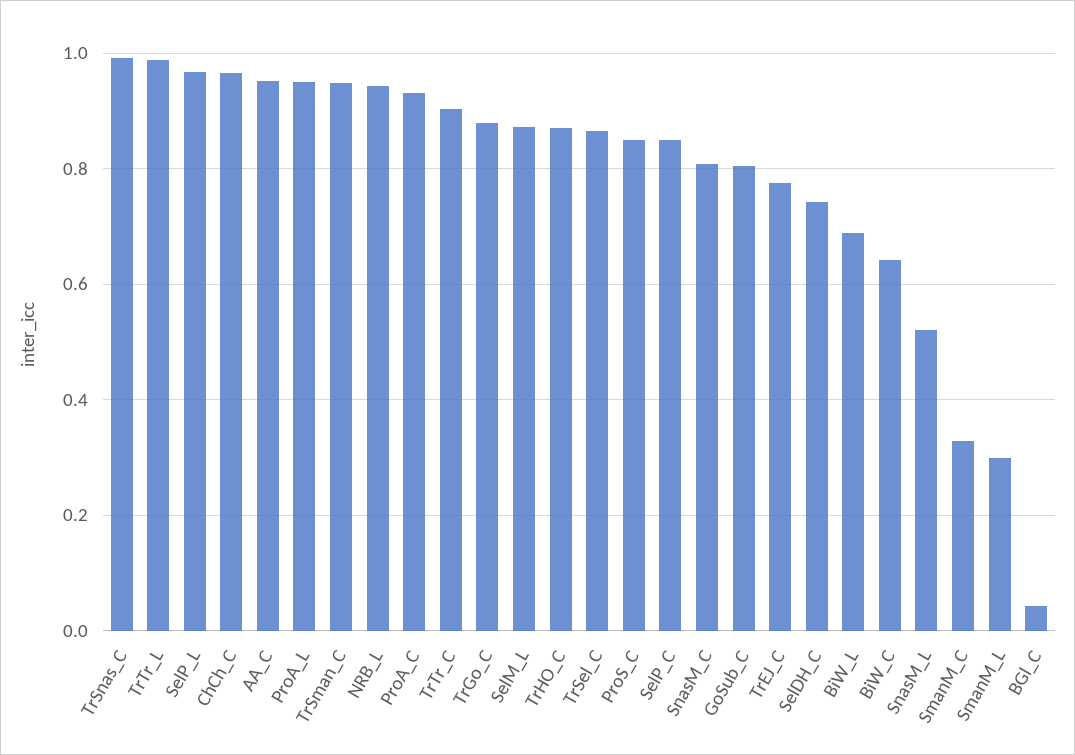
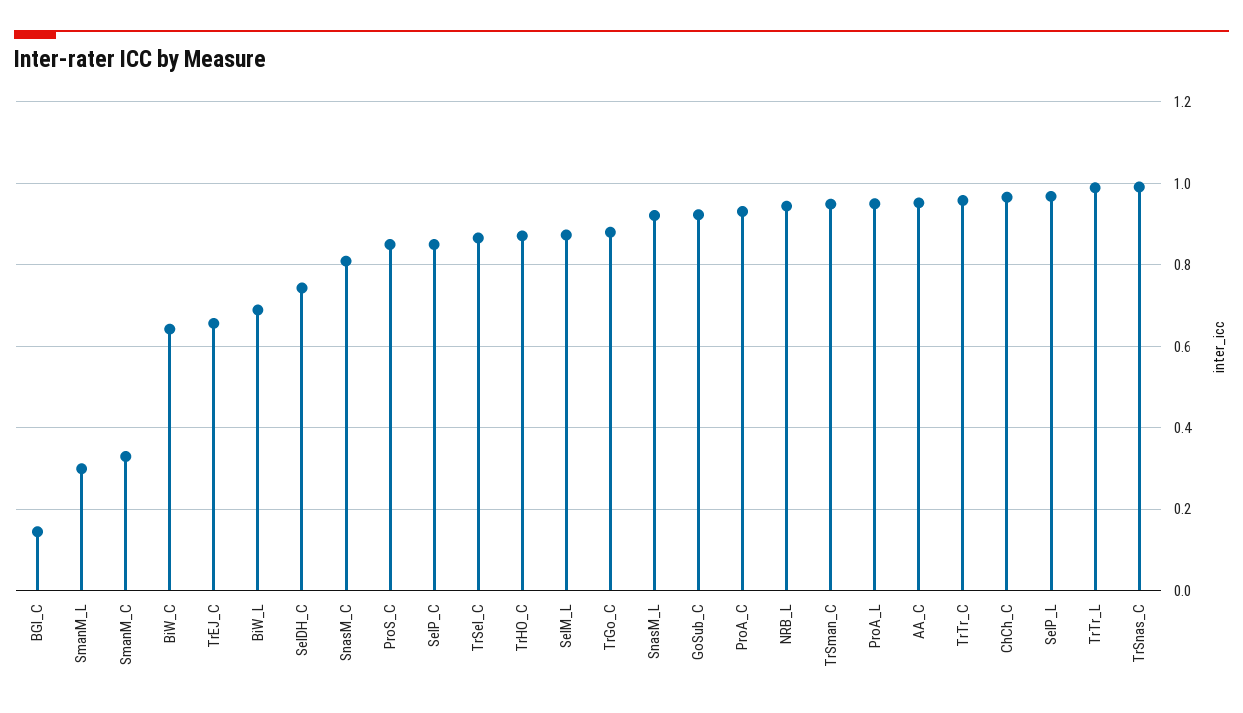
  {
    "TrSnas_C": 1,
    "TrTr_L": 0.98,
    "SelP_L": 0.96,
    "ChCh_C": 0.96,
    "AA_C": 0.96,
    "ProA_L": 0.96,
    "TrSman_C": 0.94,
    "NRB_L": 0.94,
    "ProA_C": 0.94,
-   "TrTr_C": 0.9,
+   "TrTr_C": 0.96,
    "TrGo_C": 0.88,
    "SelM_L": 0.88,
    "TrHO_C": 0.88,
    "TrSel_C": 0.86,
    "ProS_C": 0.86,
    "SelP_C": 0.86,
    "SnasM_C": 0.8,
-   "GoSub_C": 0.8,
+   "GoSub_C": 0.92,
-   "TrEJ_C": 0.78,
+   "TrEJ_C": 0.66,
    "SelDH_C": 0.74,
    "BiW_L": 0.68,
    "BiW_C": 0.64,
-   "SnasM_L": 0.52,
+   "SnasM_L": 0.92,
    "SmanM_C": 0.32,
    "SmanM_L": 0.3,
-   "BGl_C": 0.04
+   "BGl_C": 0.14
  }

